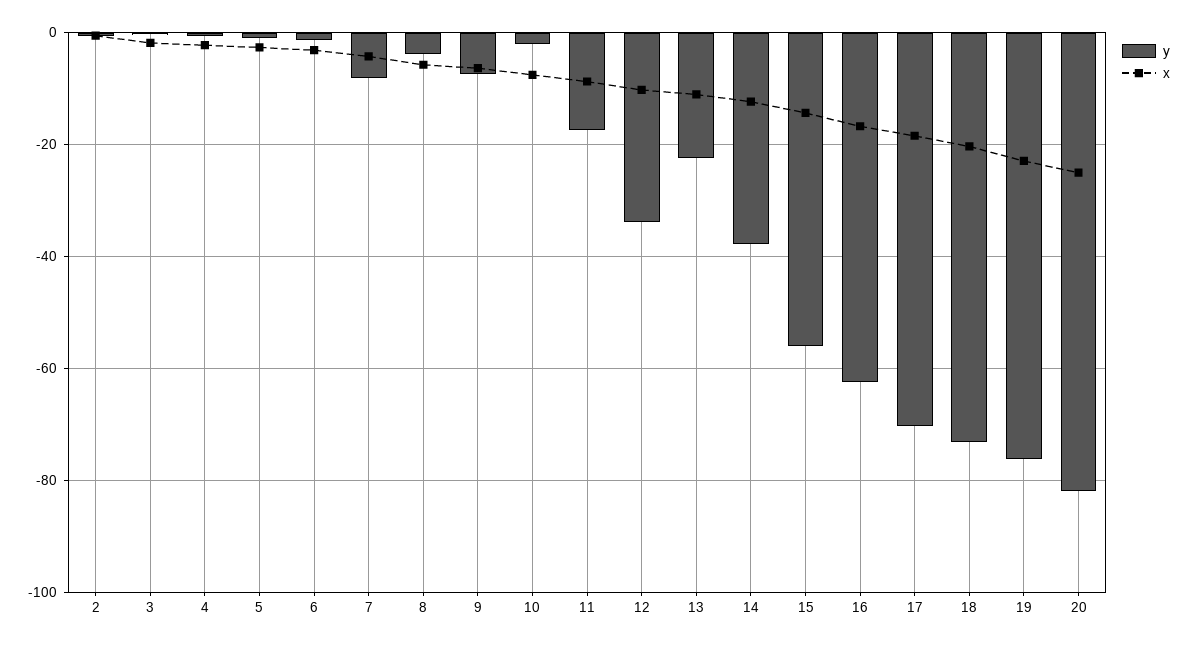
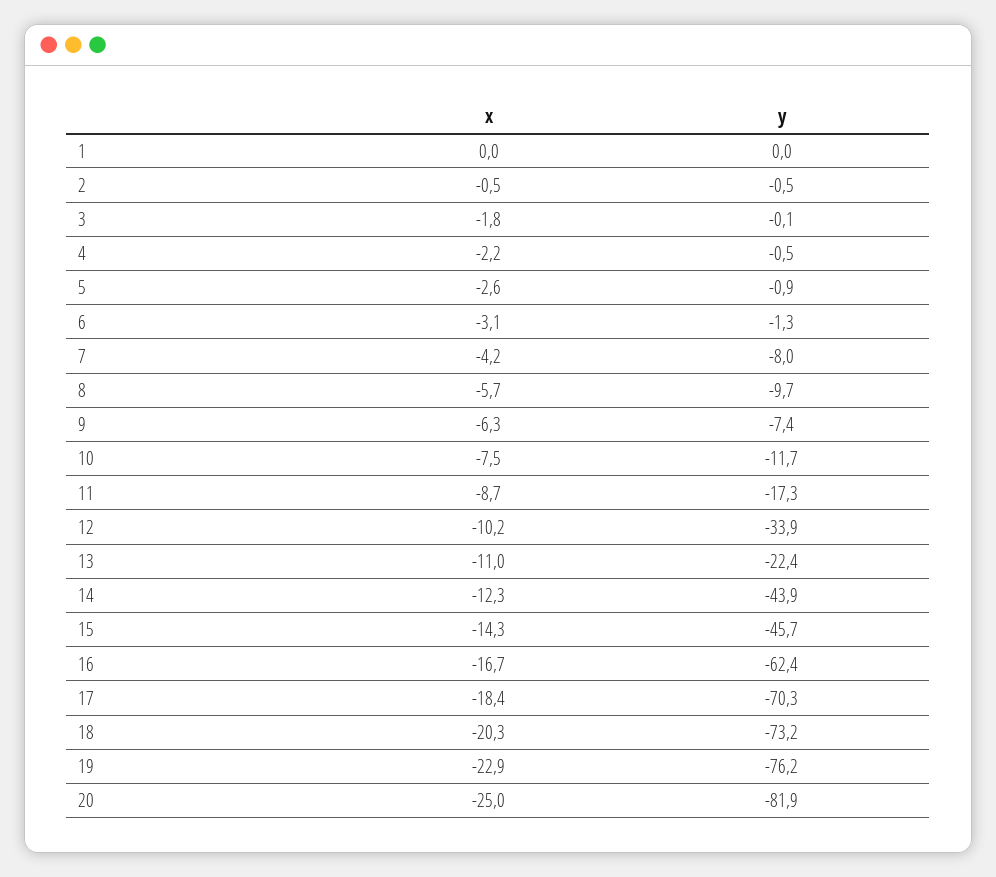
  {
    "y": {
      "2": -0.5,
      "3": -0.1,
      "4": -0.5,
      "5": -0.9,
      "6": -1.3,
      "7": -8,
-     "8": -4,
+     "8": -9.7,
      "9": -7.4,
-     "10": -2,
+     "10": -11.7,
      "11": -17.3,
      "12": -33.9,
      "13": -22.4,
-     "14": -38,
+     "14": -43.9,
-     "15": -56,
+     "15": -45.7,
      "16": -62.4,
      "17": -70.3,
      "18": -73.2,
      "19": -76.2,
-     "20": -81.9
+     "20": -81.9,
+     "1": 0
    },
    "x": {
      "2": -0.5,
      "3": -1.8,
      "4": -2.2,
      "5": -2.6,
      "6": -3.1,
      "7": -4.2,
      "8": -5.7,
      "9": -6.3,
      "10": -7.5,
      "11": -8.7,
      "12": -10.2,
      "13": -11,
      "14": -12.3,
      "15": -14.3,
      "16": -16.7,
      "17": -18.4,
      "18": -20.3,
      "19": -22.9,
-     "20": -25
+     "20": -25,
+     "1": 0
    }
  }

